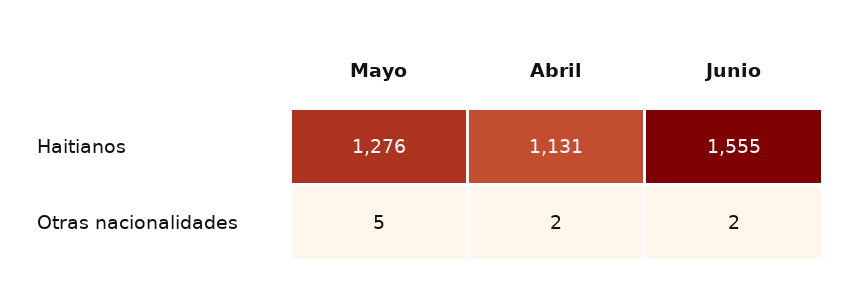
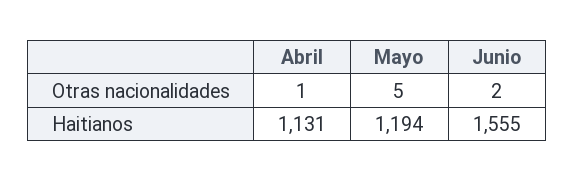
  {
    "Mayo": {
-     "Haitianos": 1276,
+     "Haitianos": 1194,
      "Otras nacionalidades": 5
    },
    "Abril": {
      "Haitianos": 1131,
-     "Otras nacionalidades": 2
+     "Otras nacionalidades": 1
    },
    "Junio": {
      "Haitianos": 1555,
      "Otras nacionalidades": 2
    }
  }

